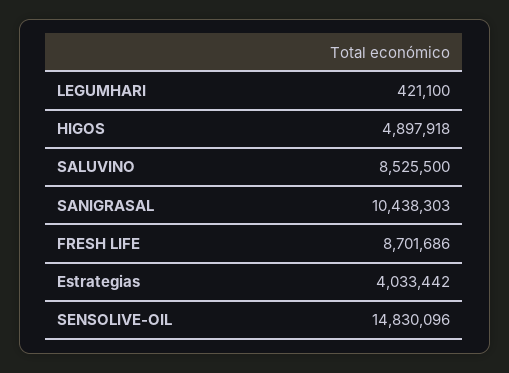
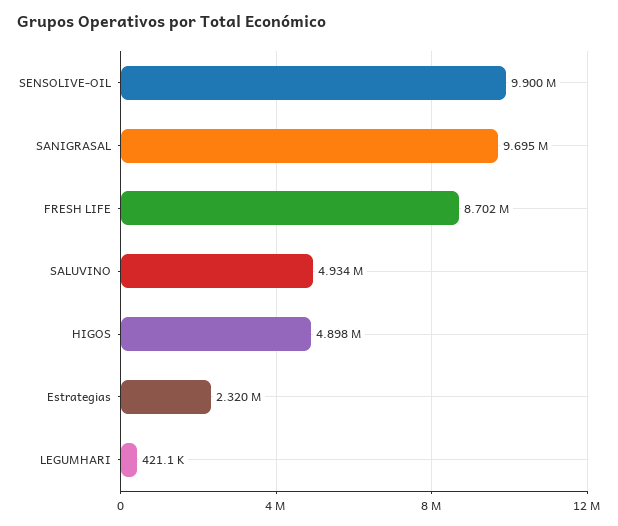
  {
    "LEGUMHARI": 421100,
    "HIGOS": 4897918,
-   "SALUVINO": 8525500,
+   "SALUVINO": 4934000,
-   "SANIGRASAL": 10438303,
+   "SANIGRASAL": 9695000,
    "FRESH LIFE": 8701686,
-   "Estrategias": 4033442,
+   "Estrategias": 2320000,
-   "SENSOLIVE-OIL": 14830096
+   "SENSOLIVE-OIL": 9900000
  }

